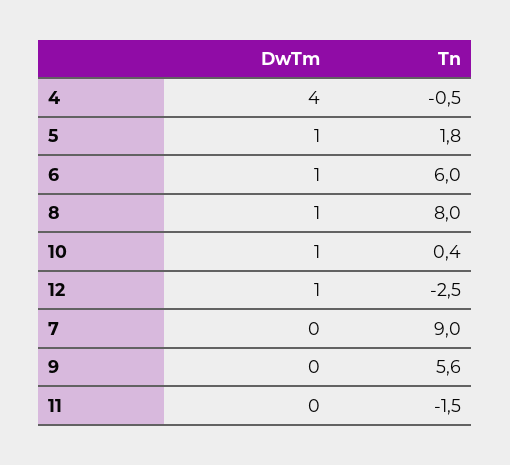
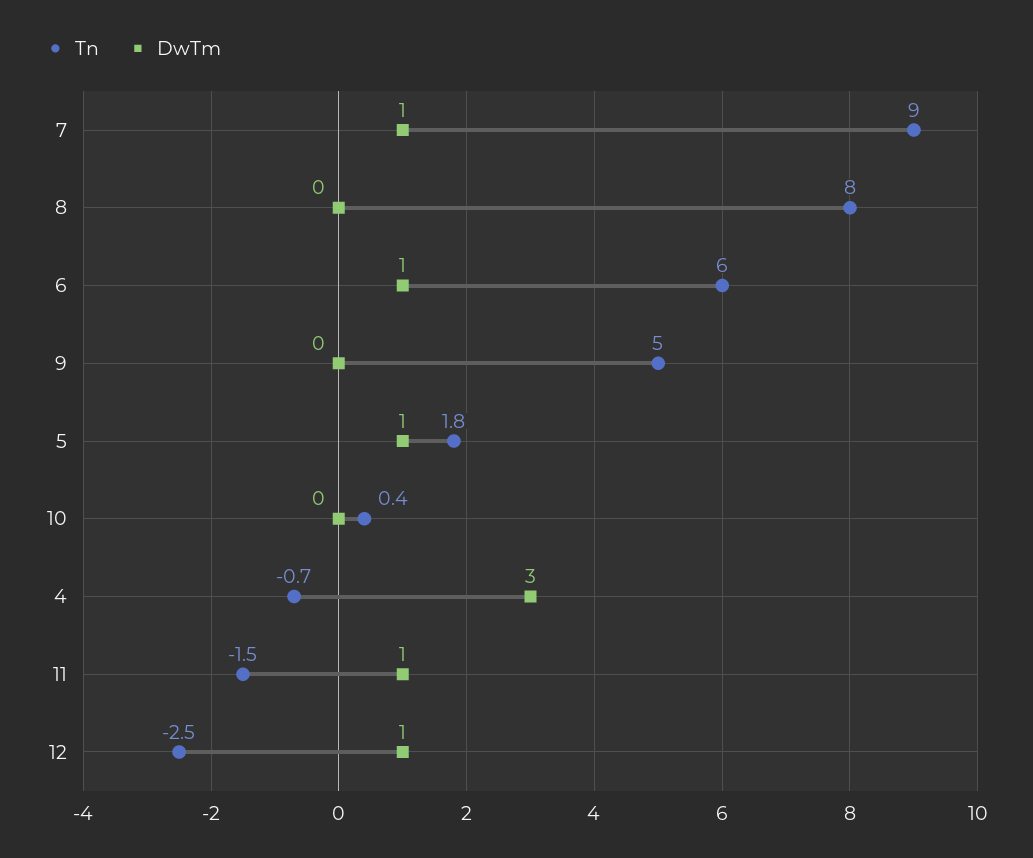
  {
    "DwTm": {
-     "4": 4,
+     "4": 3,
      "5": 1,
      "6": 1,
-     "8": 1,
+     "8": 0,
-     "10": 1,
+     "10": 0,
      "12": 1,
-     "7": 0,
+     "7": 1,
      "9": 0,
-     "11": 0
+     "11": 1
    },
    "Tn": {
-     "4": -0.5,
+     "4": -0.7,
      "5": 1.8,
      "6": 6,
      "8": 8,
      "10": 0.4,
      "12": -2.5,
      "7": 9,
-     "9": 5.6,
+     "9": 5,
      "11": -1.5
    }
  }

